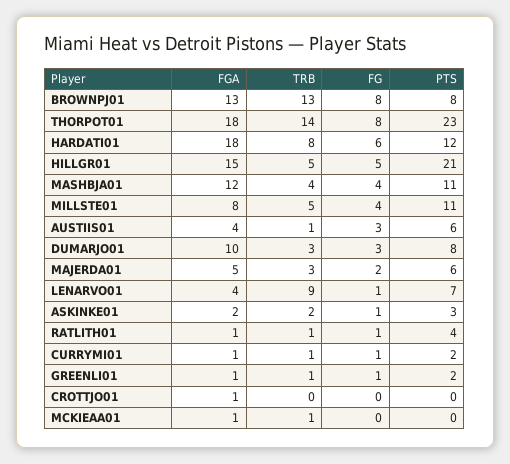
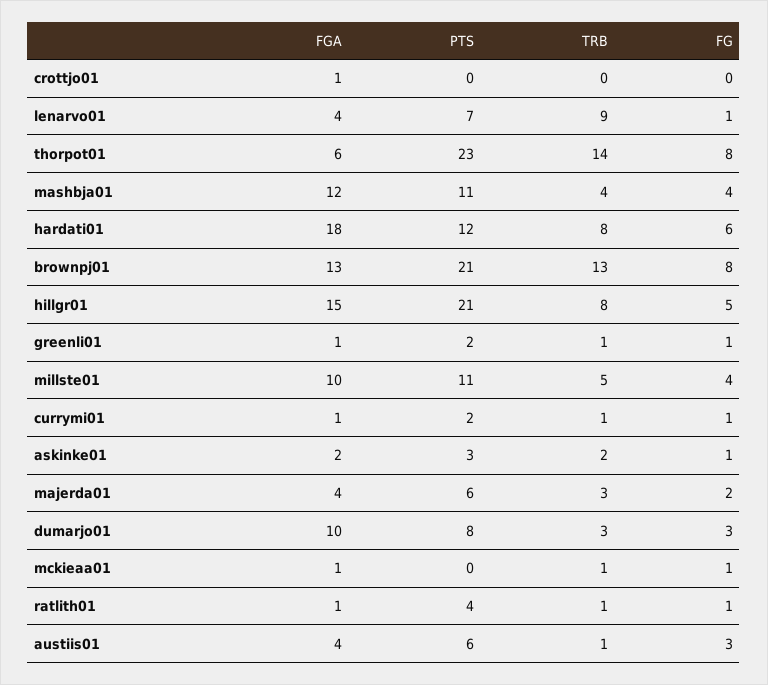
  {
    "FGA": {
      "BROWNPJ01": 13,
-     "THORPOT01": 18,
+     "THORPOT01": 6,
      "HARDATI01": 18,
      "HILLGR01": 15,
      "MASHBJA01": 12,
-     "MILLSTE01": 8,
+     "MILLSTE01": 10,
      "AUSTIIS01": 4,
      "DUMARJO01": 10,
-     "MAJERDA01": 5,
+     "MAJERDA01": 4,
      "LENARVO01": 4,
      "ASKINKE01": 2,
      "RATLITH01": 1,
      "CURRYMI01": 1,
      "GREENLI01": 1,
      "CROTTJO01": 1,
      "MCKIEAA01": 1
    },
    "TRB": {
      "BROWNPJ01": 13,
      "THORPOT01": 14,
      "HARDATI01": 8,
-     "HILLGR01": 5,
+     "HILLGR01": 8,
      "MASHBJA01": 4,
      "MILLSTE01": 5,
      "AUSTIIS01": 1,
      "DUMARJO01": 3,
      "MAJERDA01": 3,
      "LENARVO01": 9,
      "ASKINKE01": 2,
      "RATLITH01": 1,
      "CURRYMI01": 1,
      "GREENLI01": 1,
      "CROTTJO01": 0,
      "MCKIEAA01": 1
    },
    "FG": {
      "BROWNPJ01": 8,
      "THORPOT01": 8,
      "HARDATI01": 6,
      "HILLGR01": 5,
      "MASHBJA01": 4,
      "MILLSTE01": 4,
      "AUSTIIS01": 3,
      "DUMARJO01": 3,
      "MAJERDA01": 2,
      "LENARVO01": 1,
      "ASKINKE01": 1,
      "RATLITH01": 1,
      "CURRYMI01": 1,
      "GREENLI01": 1,
      "CROTTJO01": 0,
-     "MCKIEAA01": 0
+     "MCKIEAA01": 1
    },
    "PTS": {
-     "BROWNPJ01": 8,
+     "BROWNPJ01": 21,
      "THORPOT01": 23,
      "HARDATI01": 12,
      "HILLGR01": 21,
      "MASHBJA01": 11,
      "MILLSTE01": 11,
      "AUSTIIS01": 6,
      "DUMARJO01": 8,
      "MAJERDA01": 6,
      "LENARVO01": 7,
      "ASKINKE01": 3,
      "RATLITH01": 4,
      "CURRYMI01": 2,
      "GREENLI01": 2,
      "CROTTJO01": 0,
      "MCKIEAA01": 0
    }
  }

